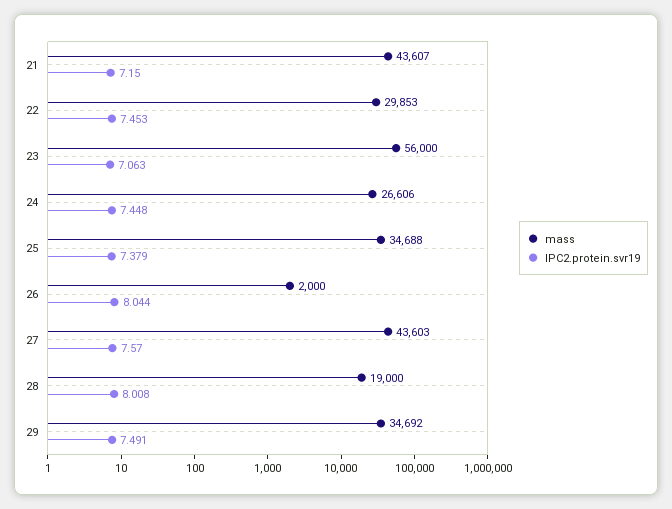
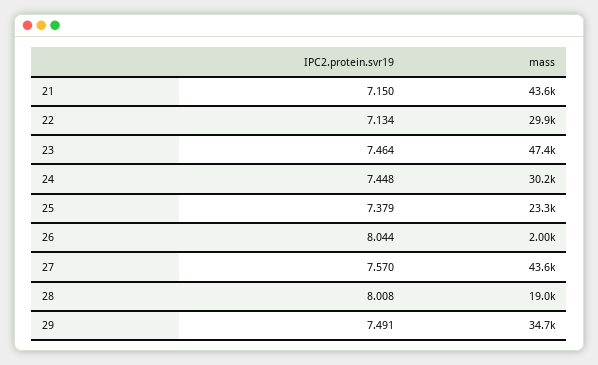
  {
    "mass": {
      "21": 43607,
      "22": 29853,
-     "23": 56000,
+     "23": 47400,
-     "24": 26606,
+     "24": 30200,
-     "25": 34688,
+     "25": 23300,
      "26": 2000,
      "27": 43603,
      "28": 19000,
      "29": 34692
    },
    "IPC2.protein.svr19": {
      "21": 7.15,
-     "22": 7.453,
+     "22": 7.134,
-     "23": 7.063,
+     "23": 7.464,
      "24": 7.448,
      "25": 7.379,
      "26": 8.044,
      "27": 7.57,
      "28": 8.008,
      "29": 7.491
    }
  }

